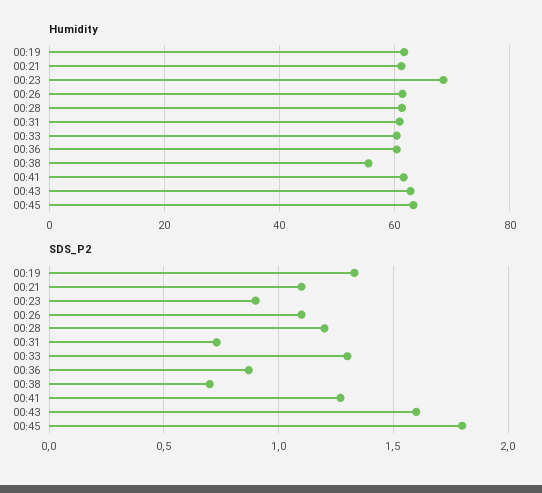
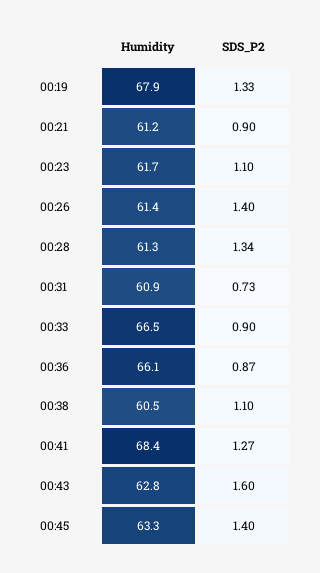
  {
    "Humidity": {
-     "00:19": 62,
+     "00:19": 67.9,
      "00:21": 61.2,
-     "00:23": 68,
+     "00:23": 61.7,
      "00:26": 61.4,
      "00:28": 61.3,
      "00:31": 60.9,
-     "00:33": 60,
+     "00:33": 66.5,
-     "00:36": 60,
+     "00:36": 66.1,
-     "00:38": 56,
+     "00:38": 60.5,
-     "00:41": 62,
+     "00:41": 68.4,
      "00:43": 62.8,
      "00:45": 63.3
    },
    "SDS_P2": {
      "00:19": 1.33,
-     "00:21": 1.1,
+     "00:21": 0.9,
-     "00:23": 0.9,
+     "00:23": 1.1,
-     "00:26": 1.1,
+     "00:26": 1.4,
-     "00:28": 1.2,
+     "00:28": 1.34,
      "00:31": 0.73,
-     "00:33": 1.3,
+     "00:33": 0.9,
      "00:36": 0.87,
-     "00:38": 0.7,
+     "00:38": 1.1,
      "00:41": 1.27,
      "00:43": 1.6,
-     "00:45": 1.8
+     "00:45": 1.4
    }
  }

